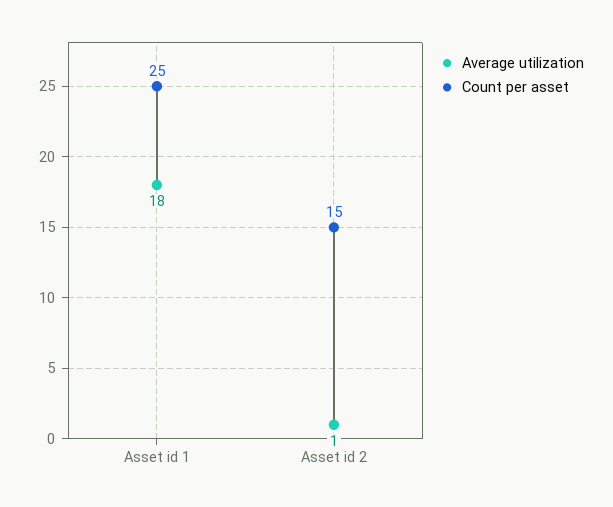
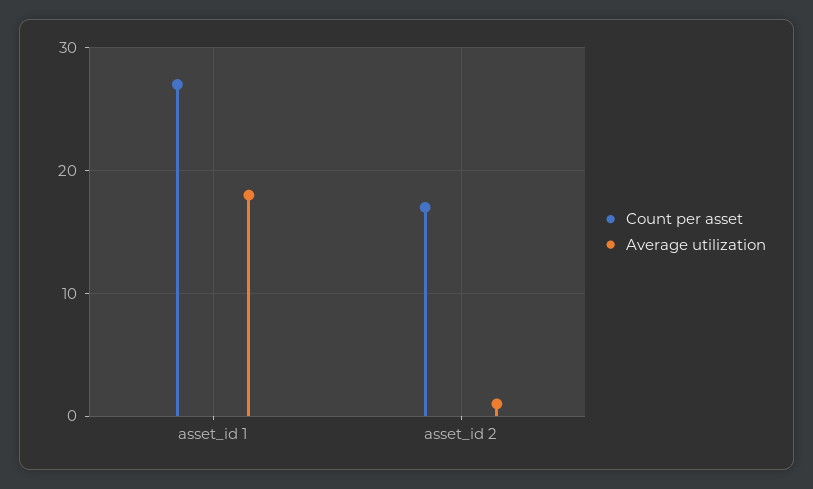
  {
    "Average utilization": {
      "Asset id 1": 18,
      "Asset id 2": 1
    },
    "Count per asset": {
-     "Asset id 1": 25,
+     "Asset id 1": 27,
-     "Asset id 2": 15
+     "Asset id 2": 17
    }
  }

